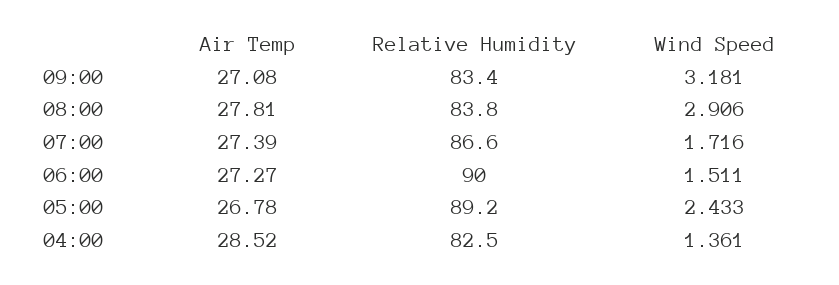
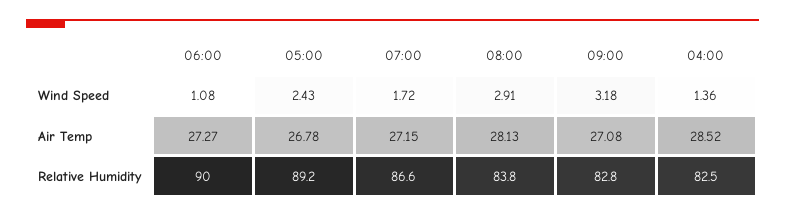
  {
    "Air Temp": {
      "09:00": 27.08,
-     "08:00": 27.81,
+     "08:00": 28.13,
-     "07:00": 27.39,
+     "07:00": 27.15,
      "06:00": 27.27,
      "05:00": 26.78,
      "04:00": 28.52
    },
    "Relative Humidity": {
-     "09:00": 83.4,
+     "09:00": 82.8,
      "08:00": 83.8,
      "07:00": 86.6,
      "06:00": 90,
      "05:00": 89.2,
      "04:00": 82.5
    },
    "Wind Speed": {
      "09:00": 3.181,
      "08:00": 2.906,
      "07:00": 1.716,
-     "06:00": 1.511,
+     "06:00": 1.08,
      "05:00": 2.433,
      "04:00": 1.361
    }
  }

